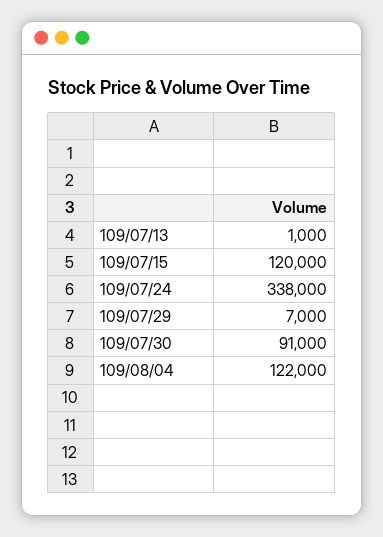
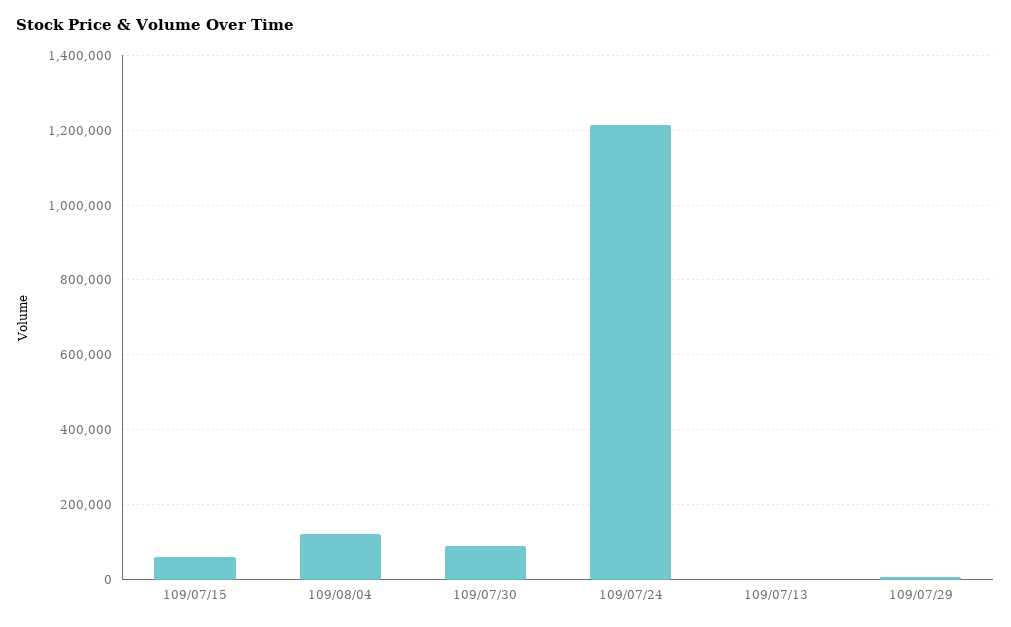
  {
    "109/07/13": 1000,
-   "109/07/15": 120000,
+   "109/07/15": 60000,
-   "109/07/24": 338000,
+   "109/07/24": 1220000,
    "109/07/29": 7000,
    "109/07/30": 91000,
    "109/08/04": 122000
  }

